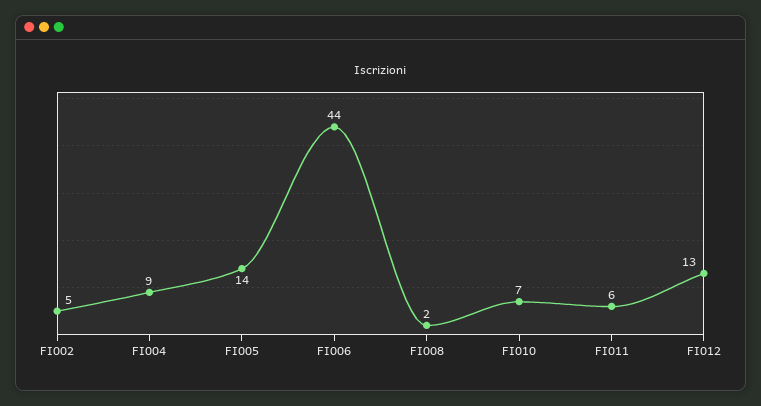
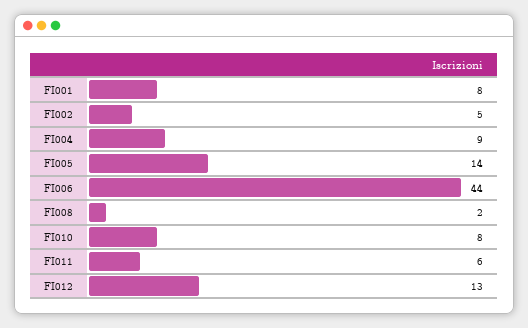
  {
    "FI002": 5,
    "FI004": 9,
    "FI005": 14,
    "FI006": 44,
    "FI008": 2,
-   "FI010": 7,
+   "FI010": 8,
    "FI011": 6,
-   "FI012": 13
+   "FI012": 13,
+   "FI001": 8
  }

